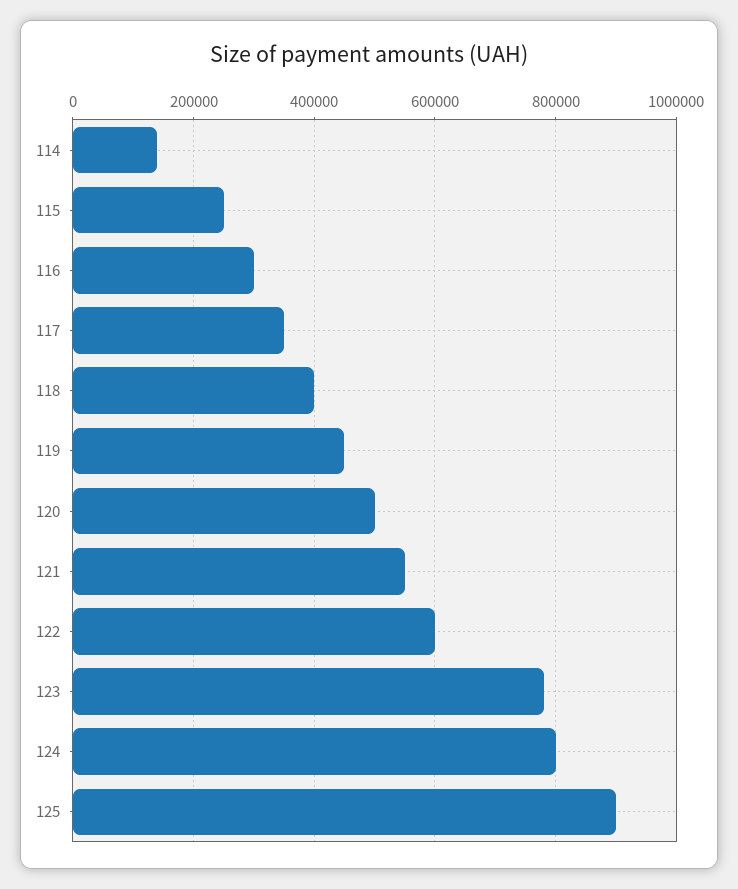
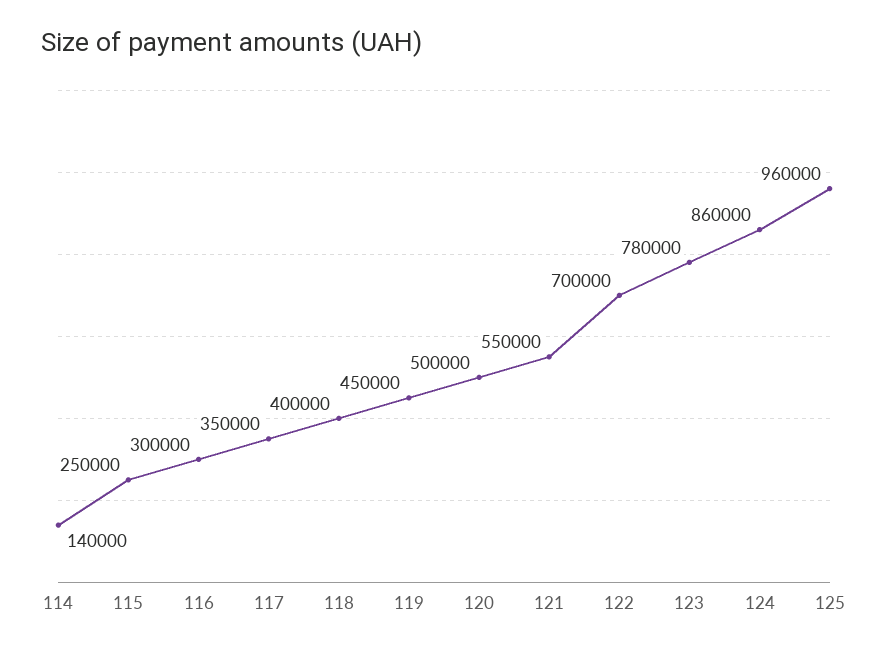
  {
    "114": 140000,
    "115": 250000,
    "116": 300000,
    "117": 350000,
    "118": 400000,
    "119": 450000,
    "120": 500000,
    "121": 550000,
-   "122": 600000,
+   "122": 700000,
    "123": 780000,
-   "124": 800000,
+   "124": 860000,
-   "125": 900000
+   "125": 960000
  }

